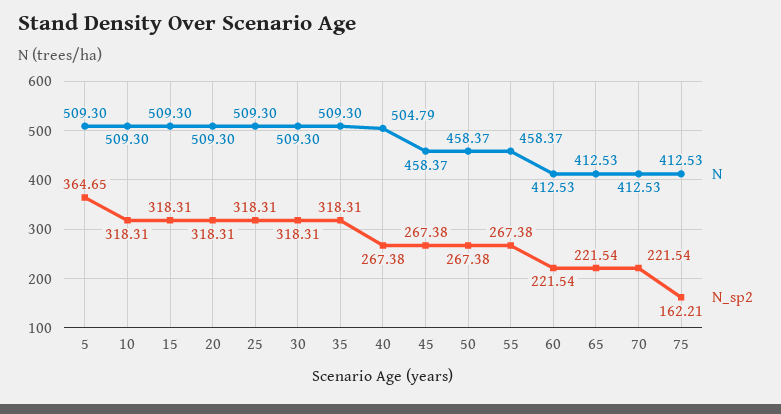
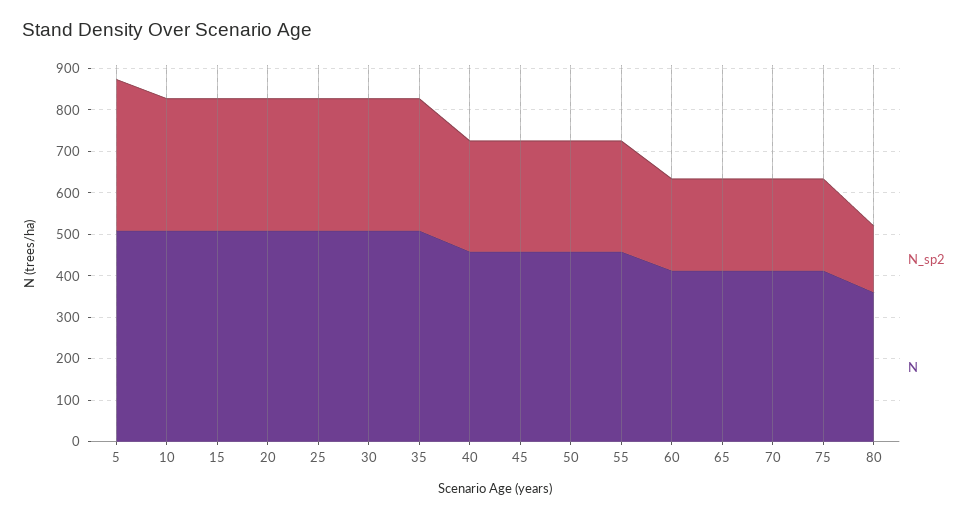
  {
    "N": {
      "5": 509.3,
      "10": 509.3,
      "15": 509.3,
      "20": 509.3,
      "25": 509.3,
      "30": 509.3,
      "35": 509.3,
-     "40": 504.79,
+     "40": 460,
      "45": 458.37,
      "50": 458.37,
      "55": 458.37,
      "60": 412.53,
      "65": 412.53,
      "70": 412.53,
-     "75": 412.53
+     "75": 412.53,
+     "80": 360
    },
    "N_sp2": {
      "5": 364.65,
      "10": 318.31,
      "15": 318.31,
      "20": 318.31,
      "25": 318.31,
      "30": 318.31,
      "35": 318.31,
      "40": 267.38,
      "45": 267.38,
      "50": 267.38,
      "55": 267.38,
      "60": 221.54,
      "65": 221.54,
      "70": 221.54,
-     "75": 162.21
+     "75": 220,
+     "80": 160
    }
  }

